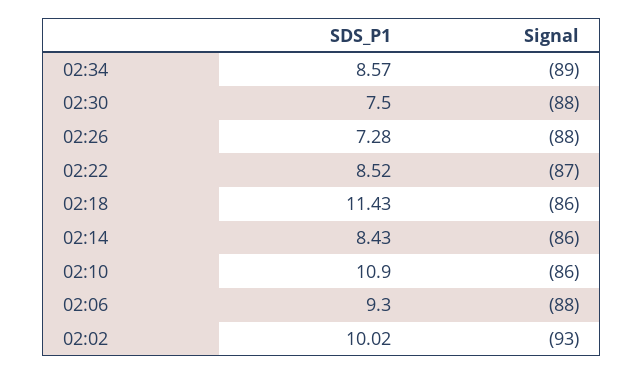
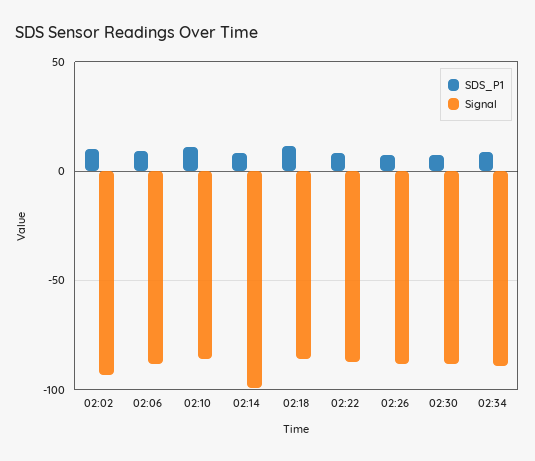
  {
    "SDS_P1": {
      "02:34": 8.57,
      "02:30": 7.5,
      "02:26": 7.28,
      "02:22": 8.52,
      "02:18": 11.43,
      "02:14": 8.43,
      "02:10": 10.9,
      "02:06": 9.3,
      "02:02": 10.02
    },
    "Signal": {
      "02:34": -89,
      "02:30": -88,
      "02:26": -88,
      "02:22": -87,
      "02:18": -86,
-     "02:14": -86,
+     "02:14": -100,
      "02:10": -86,
      "02:06": -88,
      "02:02": -93
    }
  }

